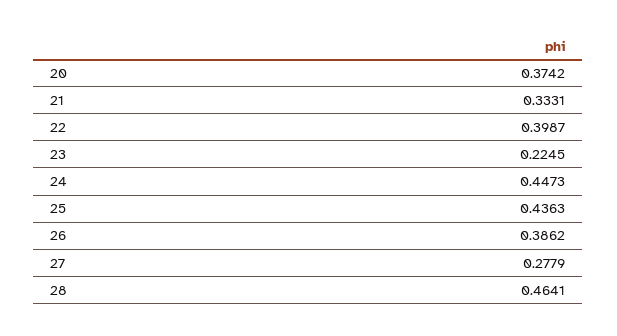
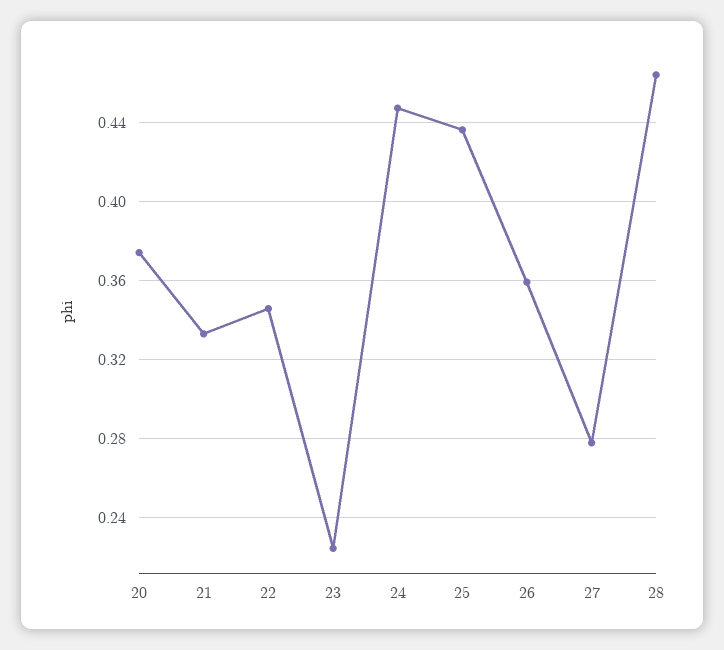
  {
    "20": 0.3742,
    "21": 0.3331,
-   "22": 0.3987,
+   "22": 0.345,
    "23": 0.2245,
    "24": 0.4473,
    "25": 0.4363,
-   "26": 0.3862,
+   "26": 0.36,
    "27": 0.2779,
    "28": 0.4641
  }

